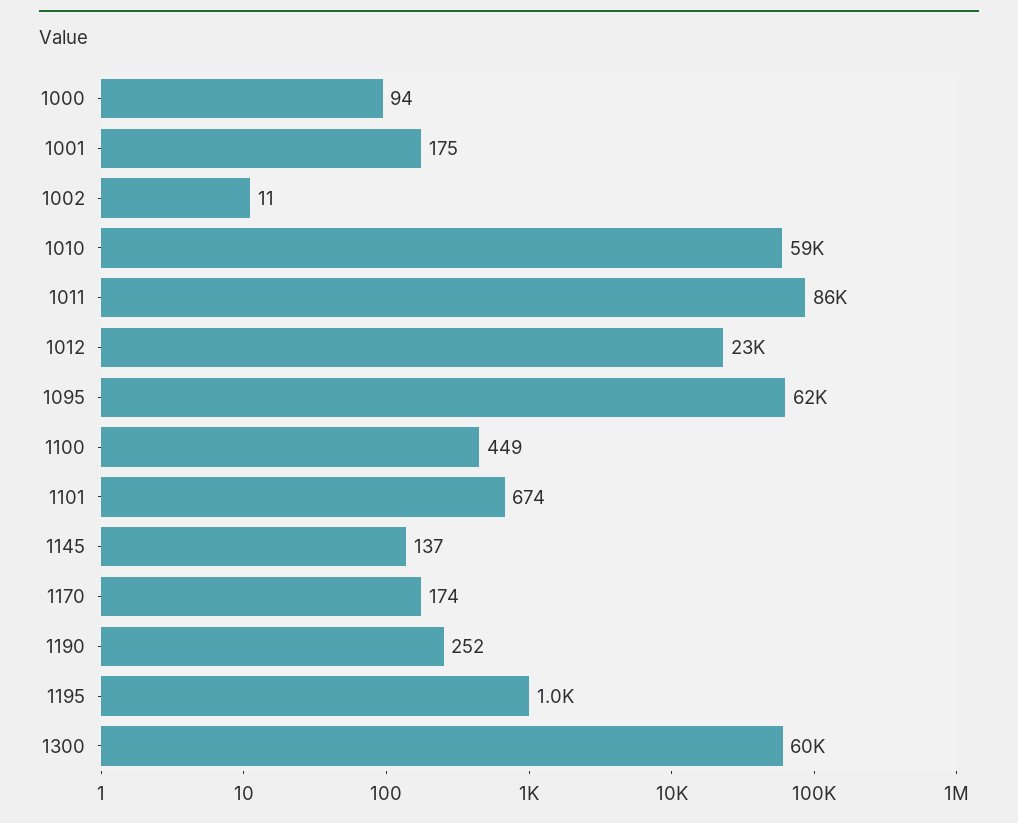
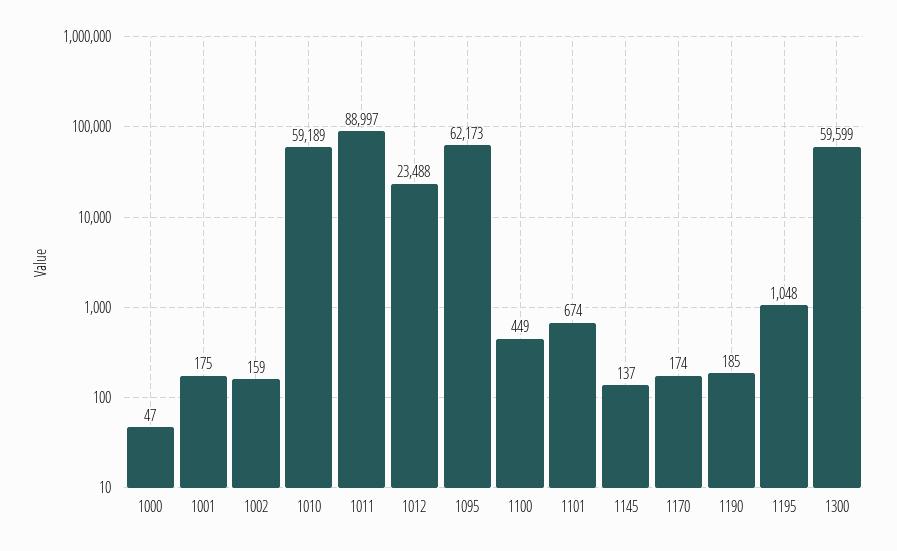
  {
-   "1000": 94,
+   "1000": 47,
    "1001": 175,
-   "1002": 11,
+   "1002": 159,
    "1010": 59189,
-   "1011": 86000,
+   "1011": 88997,
    "1012": 23488,
    "1095": 62173,
    "1100": 449,
    "1101": 674,
    "1145": 137,
    "1170": 174,
-   "1190": 252,
+   "1190": 185,
    "1195": 1048,
    "1300": 59599
  }

